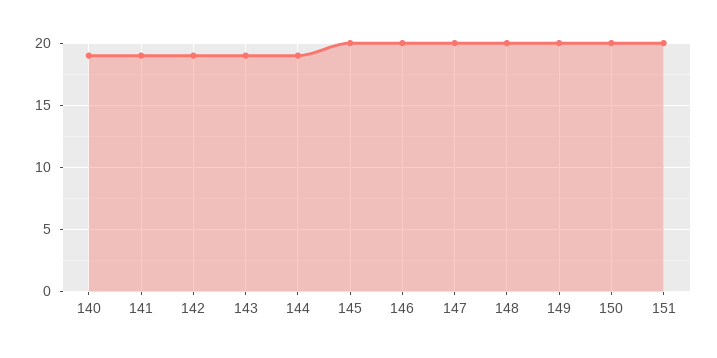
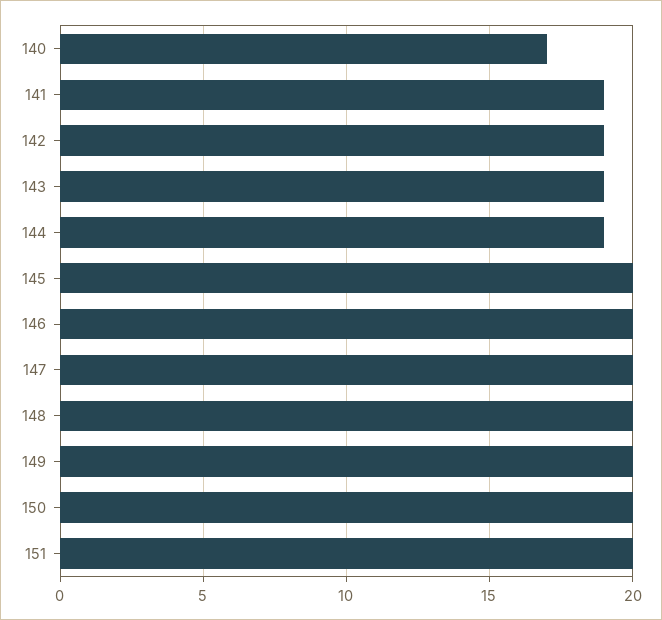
  {
-   "140": 19,
+   "140": 17,
    "141": 19,
    "142": 19,
    "143": 19,
    "144": 19,
    "145": 20,
    "146": 20,
    "147": 20,
    "148": 20,
    "149": 20,
    "150": 20,
    "151": 20
  }

